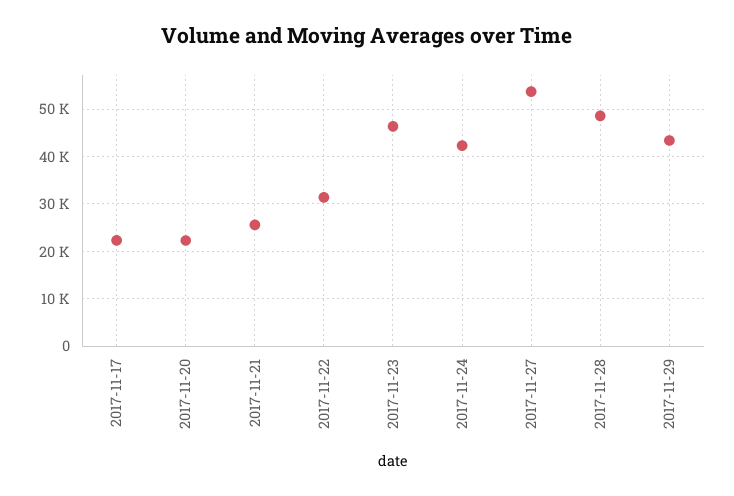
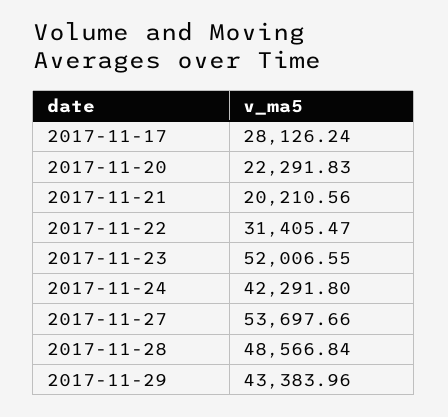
  {
-   "2017-11-17": 22000,
+   "2017-11-17": 28126.24,
    "2017-11-20": 22291.83,
-   "2017-11-21": 26000,
+   "2017-11-21": 20210.56,
    "2017-11-22": 31405.47,
-   "2017-11-23": 46000,
+   "2017-11-23": 52006.55,
    "2017-11-24": 42291.8,
    "2017-11-27": 53697.66,
    "2017-11-28": 48566.84,
    "2017-11-29": 43383.96
  }

